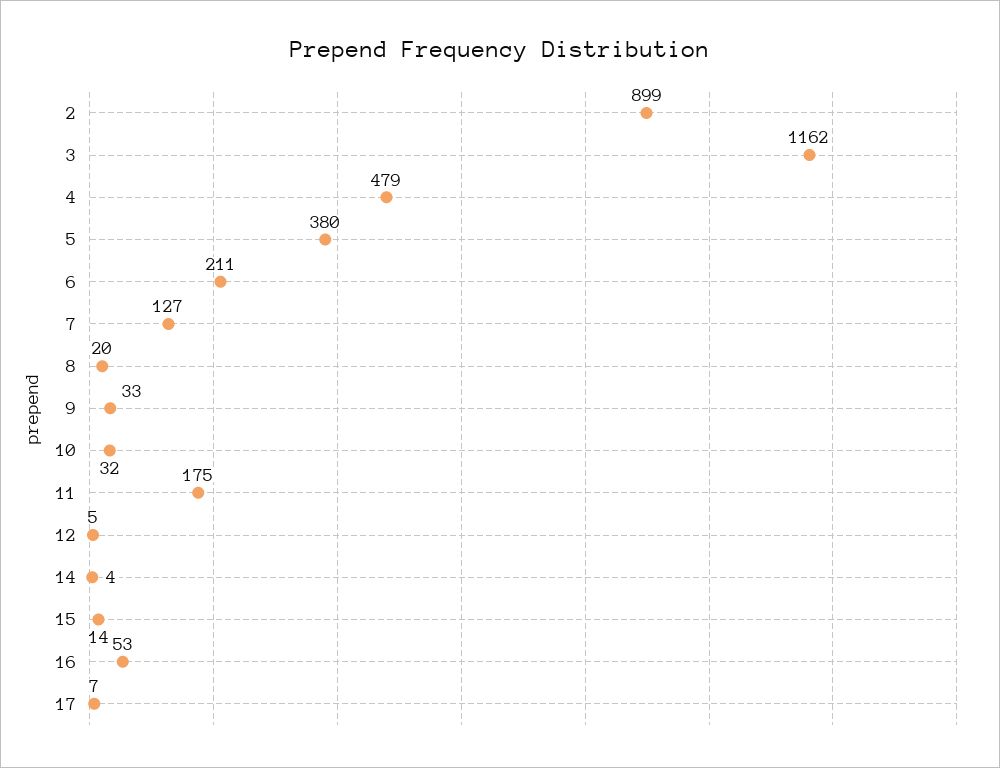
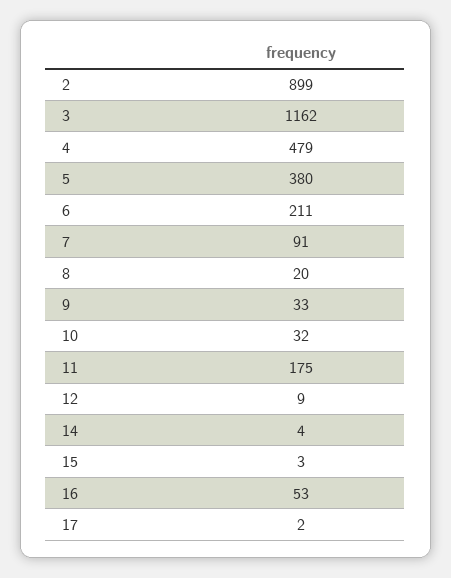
  {
    "2": 899,
    "3": 1162,
    "4": 479,
    "5": 380,
    "6": 211,
-   "7": 127,
+   "7": 91,
    "8": 20,
    "9": 33,
    "10": 32,
    "11": 175,
-   "12": 5,
+   "12": 9,
    "14": 4,
-   "15": 14,
+   "15": 3,
    "16": 53,
-   "17": 7
+   "17": 2
  }

